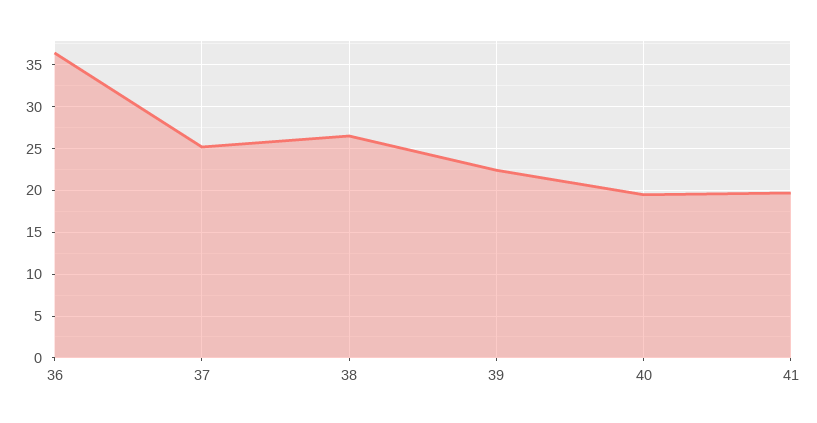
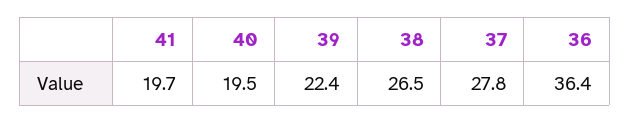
  {
    "36": 36.4,
-   "37": 25,
+   "37": 27.8,
    "38": 26.5,
    "39": 22.4,
    "40": 19.5,
    "41": 19.7
  }

